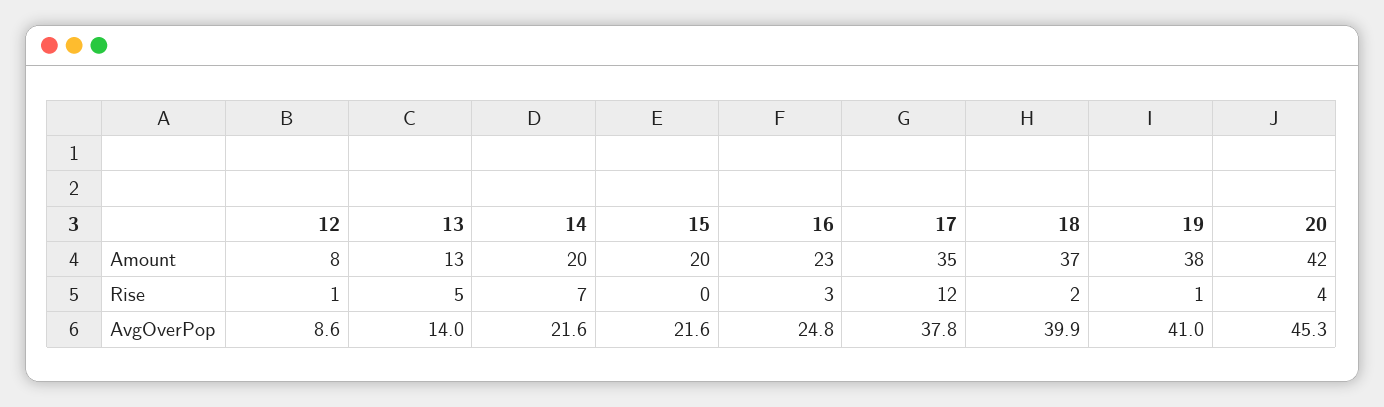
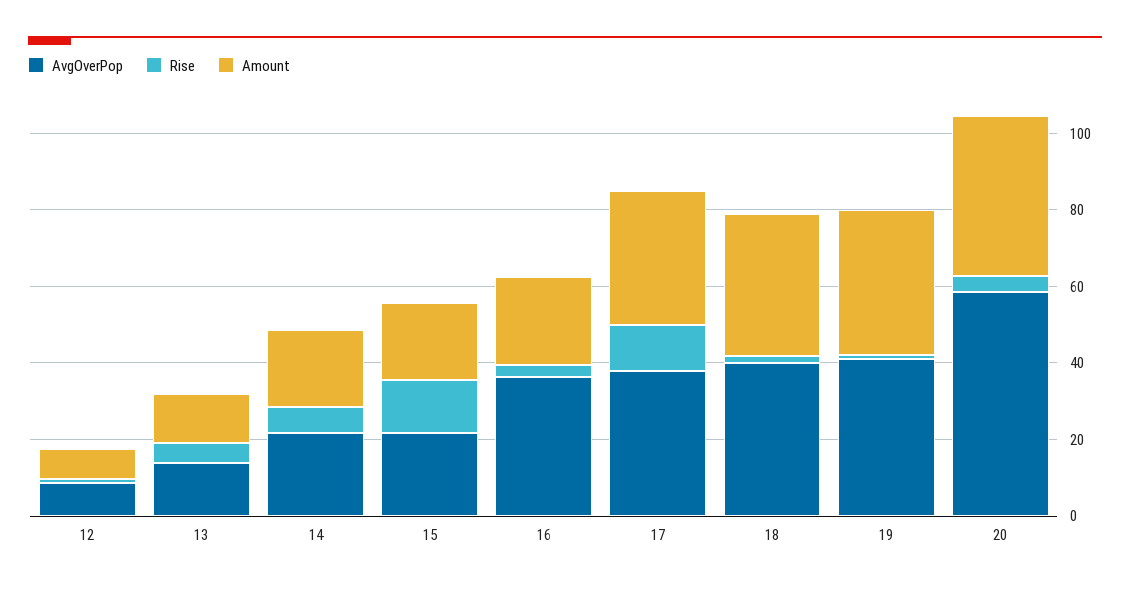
  {
    "Amount": {
      "12": 8,
      "13": 13,
      "14": 20,
      "15": 20,
      "16": 23,
      "17": 35,
      "18": 37,
      "19": 38,
      "20": 42
    },
    "Rise": {
      "12": 1,
      "13": 5,
      "14": 7,
-     "15": 0,
+     "15": 15,
      "16": 3,
      "17": 12,
      "18": 2,
      "19": 1,
      "20": 4
    },
    "AvgOverPop": {
      "12": 8.6,
      "13": 14,
      "14": 21.6,
      "15": 21.6,
-     "16": 24.8,
+     "16": 35,
      "17": 37.8,
      "18": 39.9,
      "19": 41,
-     "20": 45.3
+     "20": 60
    }
  }

